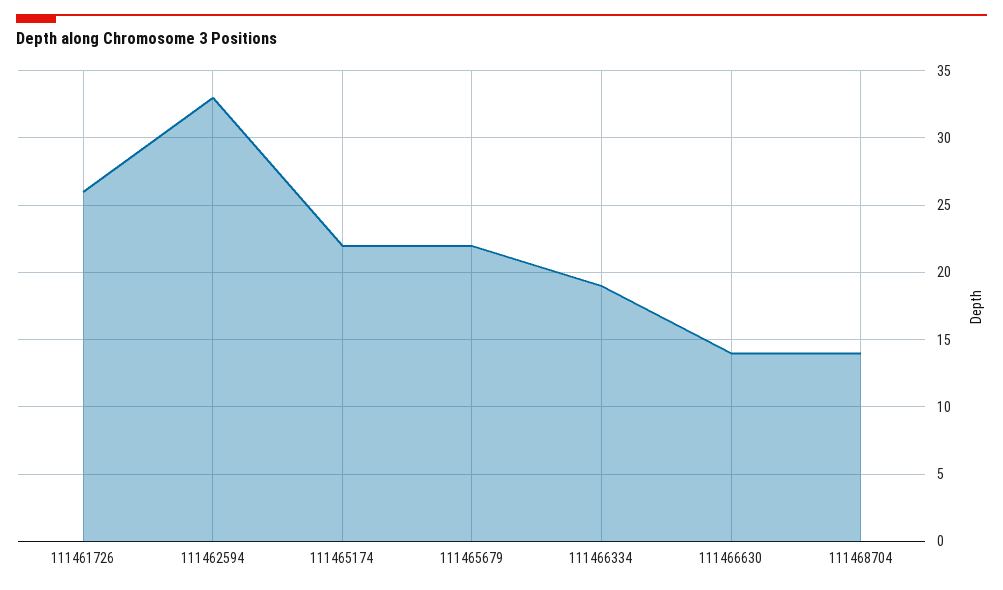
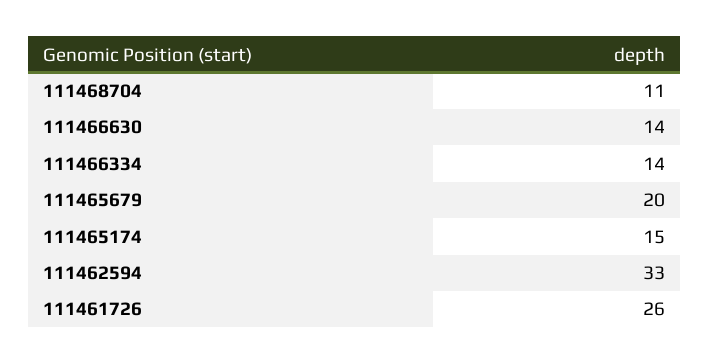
  {
    "111461726": 26,
    "111462594": 33,
-   "111465174": 22,
+   "111465174": 15,
-   "111465679": 22,
+   "111465679": 20,
-   "111466334": 19,
+   "111466334": 14,
    "111466630": 14,
-   "111468704": 14
+   "111468704": 11
  }

